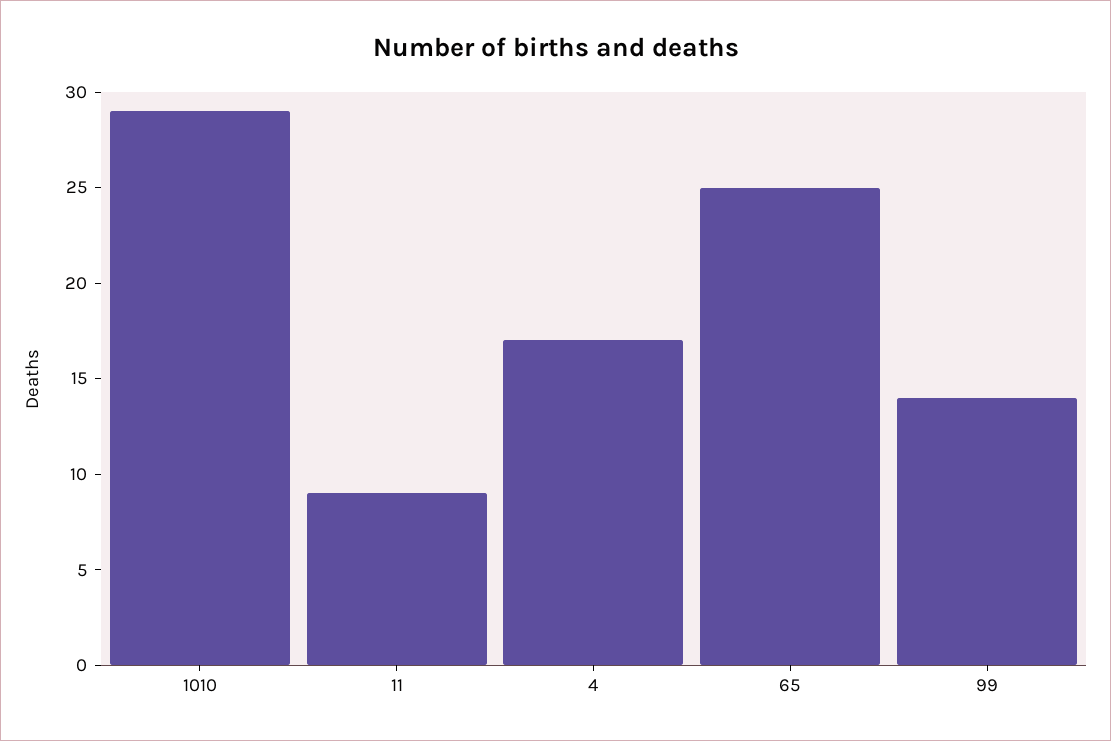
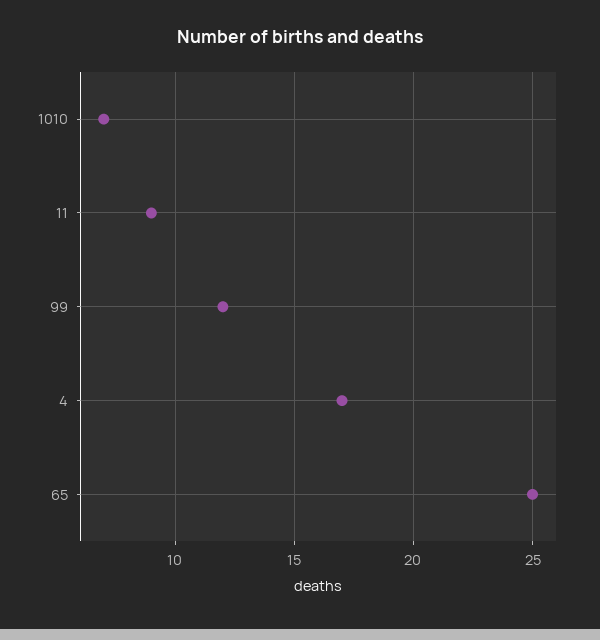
  {
-   "1010": 29,
+   "1010": 7,
    "11": 9,
    "4": 17,
    "65": 25,
-   "99": 14
+   "99": 12
  }

